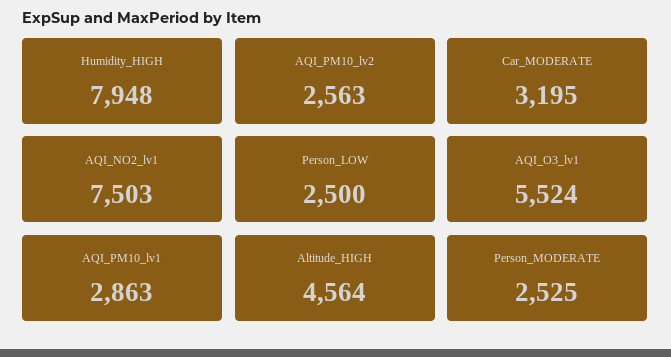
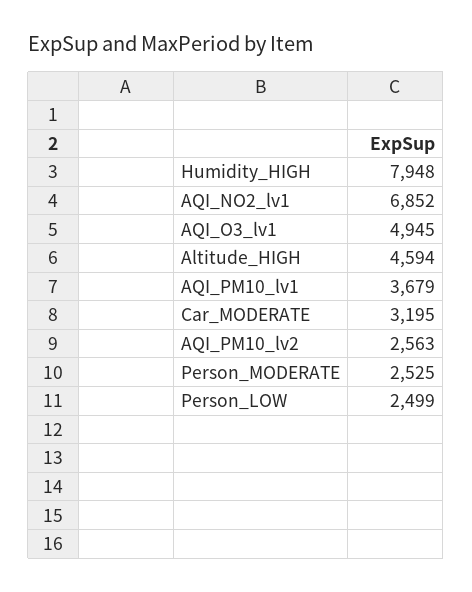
  {
    "Humidity_HIGH": 7948,
    "AQI_PM10_lv2": 2563,
    "Car_MODERATE": 3195,
-   "AQI_NO2_lv1": 7503,
+   "AQI_NO2_lv1": 6852,
-   "Person_LOW": 2500,
+   "Person_LOW": 2499,
-   "AQI_O3_lv1": 5524,
+   "AQI_O3_lv1": 4945,
-   "AQI_PM10_lv1": 2863,
+   "AQI_PM10_lv1": 3679,
-   "Altitude_HIGH": 4564,
+   "Altitude_HIGH": 4594,
    "Person_MODERATE": 2525
  }

